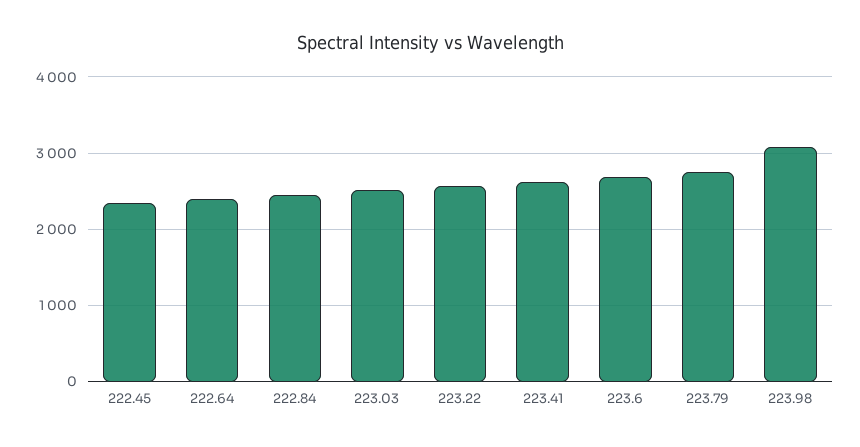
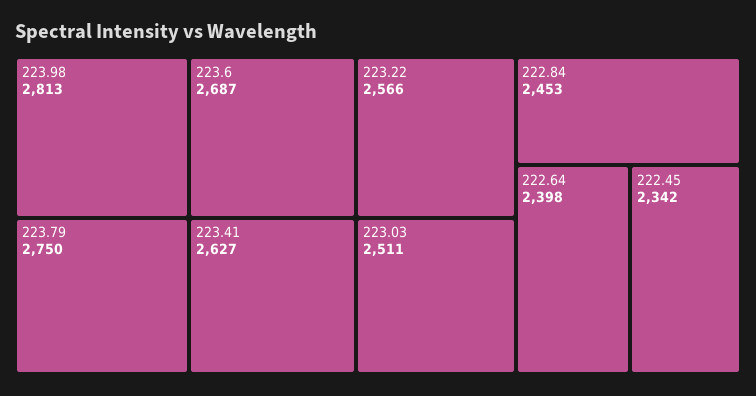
  {
    "222.45": 2342,
    "222.64": 2398,
    "222.84": 2453,
    "223.03": 2511,
    "223.22": 2566,
    "223.41": 2627,
    "223.6": 2687,
    "223.79": 2750,
-   "223.98": 3100
+   "223.98": 2813
  }

